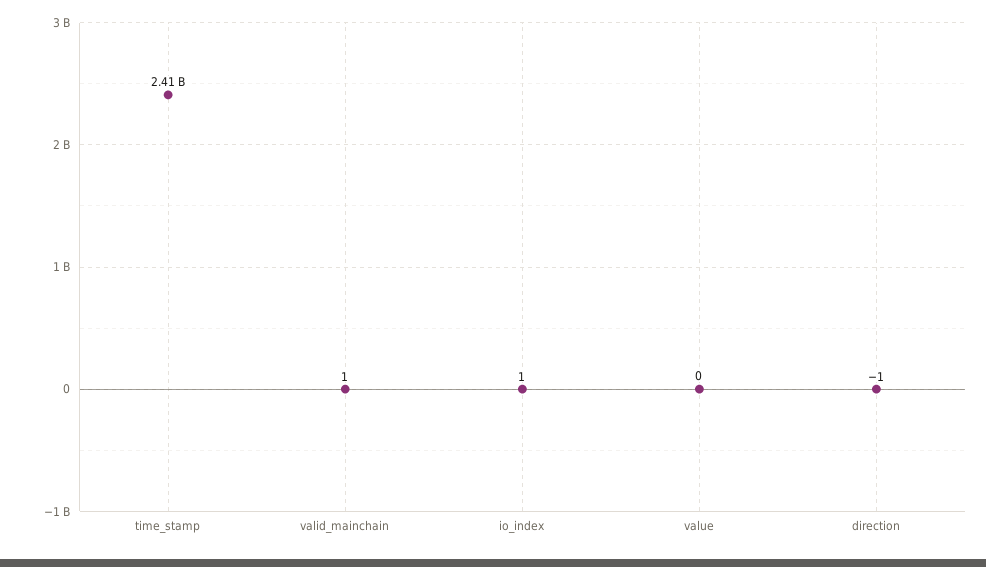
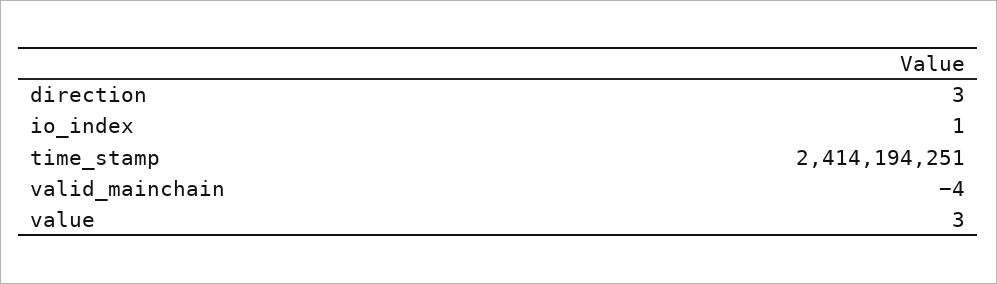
  {
    "time_stamp": 2414194251,
-   "valid_mainchain": 1,
+   "valid_mainchain": -4,
    "io_index": 1,
-   "value": 0,
+   "value": 3,
-   "direction": -1
+   "direction": 3
  }

